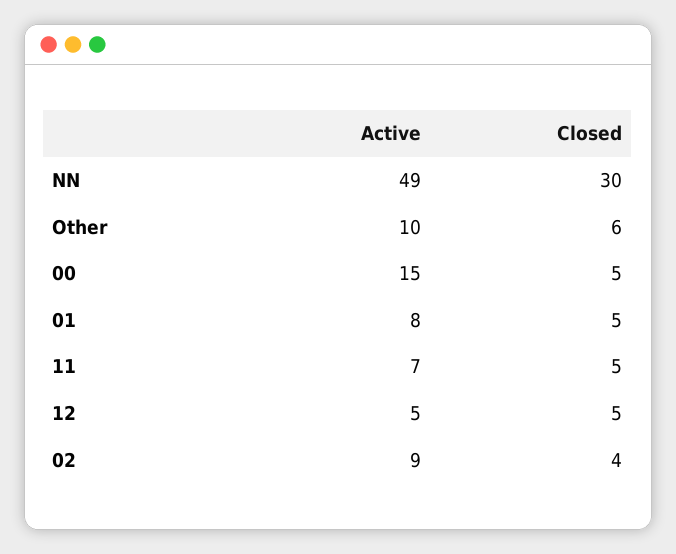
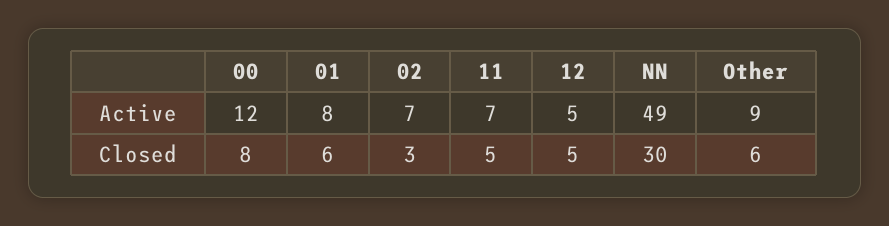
  {
    "Active": {
      "NN": 49,
-     "Other": 10,
+     "Other": 9,
-     "00": 15,
+     "00": 12,
      "01": 8,
      "11": 7,
      "12": 5,
-     "02": 9
+     "02": 7
    },
    "Closed": {
      "NN": 30,
      "Other": 6,
-     "00": 5,
+     "00": 8,
-     "01": 5,
+     "01": 6,
      "11": 5,
      "12": 5,
-     "02": 4
+     "02": 3
    }
  }

